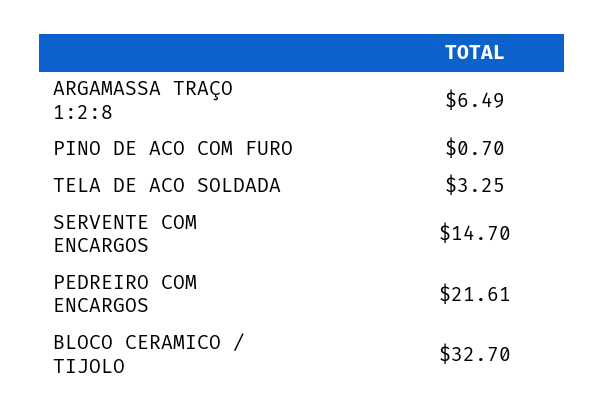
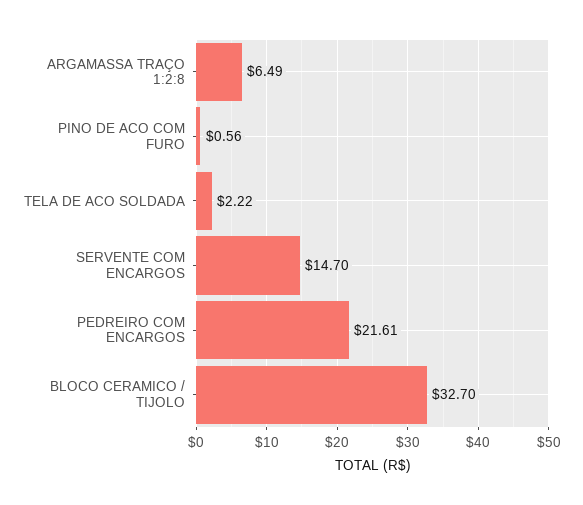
  {
    "ARGAMASSA TRAÇO 1:2:8": 6.49,
-   "PINO DE ACO COM FURO": 0.7,
+   "PINO DE ACO COM FURO": 0.56,
-   "TELA DE ACO SOLDADA": 3.25,
+   "TELA DE ACO SOLDADA": 2.22,
    "SERVENTE COM ENCARGOS": 14.7,
    "PEDREIRO COM ENCARGOS": 21.61,
    "BLOCO CERAMICO / TIJOLO": 32.7
  }

